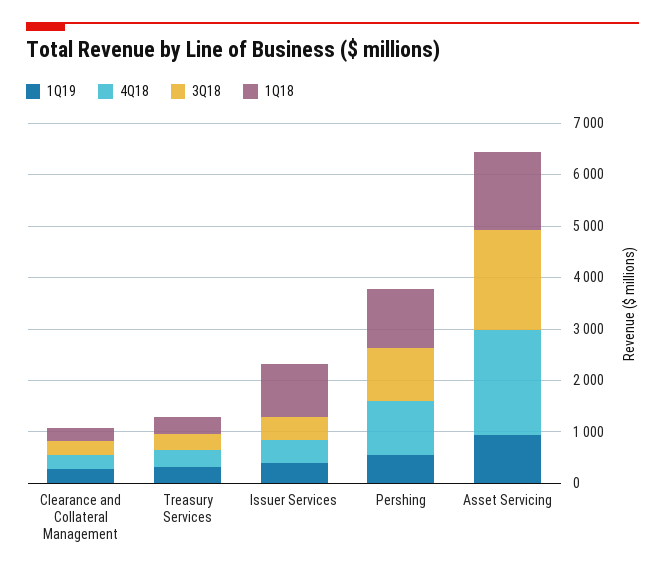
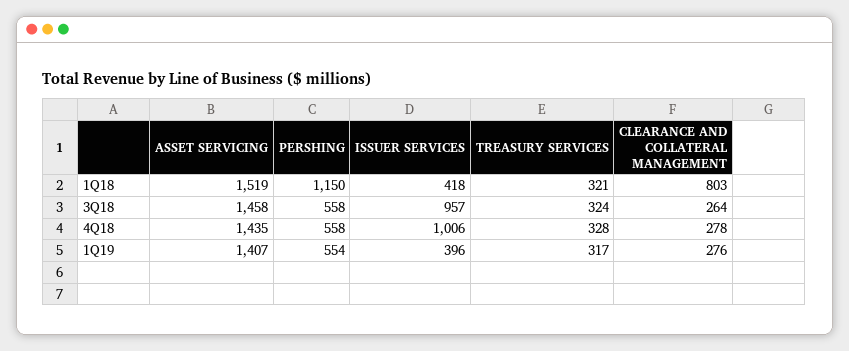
  {
    "1Q19": {
      "Clearance and Collateral Management": 276,
      "Treasury Services": 317,
      "Issuer Services": 396,
      "Pershing": 554,
-     "Asset Servicing": 1000
+     "Asset Servicing": 1407
    },
    "4Q18": {
      "Clearance and Collateral Management": 278,
      "Treasury Services": 328,
-     "Issuer Services": 400,
+     "Issuer Services": 1006,
-     "Pershing": 1000,
+     "Pershing": 558,
-     "Asset Servicing": 2000
+     "Asset Servicing": 1435
    },
    "3Q18": {
      "Clearance and Collateral Management": 264,
      "Treasury Services": 324,
-     "Issuer Services": 400,
+     "Issuer Services": 957,
-     "Pershing": 1000,
+     "Pershing": 558,
-     "Asset Servicing": 2000
+     "Asset Servicing": 1458
    },
    "1Q18": {
-     "Clearance and Collateral Management": 200,
+     "Clearance and Collateral Management": 803,
      "Treasury Services": 321,
-     "Issuer Services": 1000,
+     "Issuer Services": 418,
      "Pershing": 1150,
      "Asset Servicing": 1519
    }
  }

